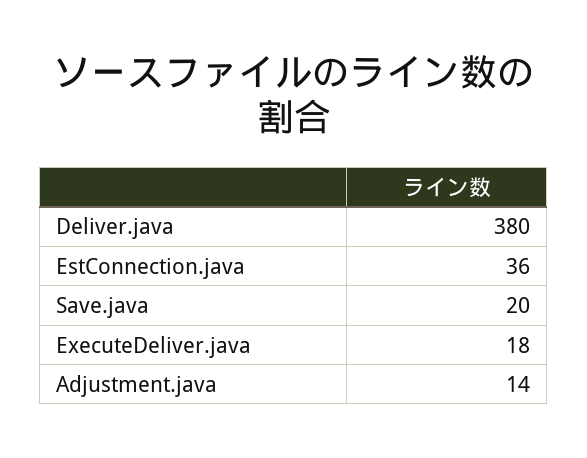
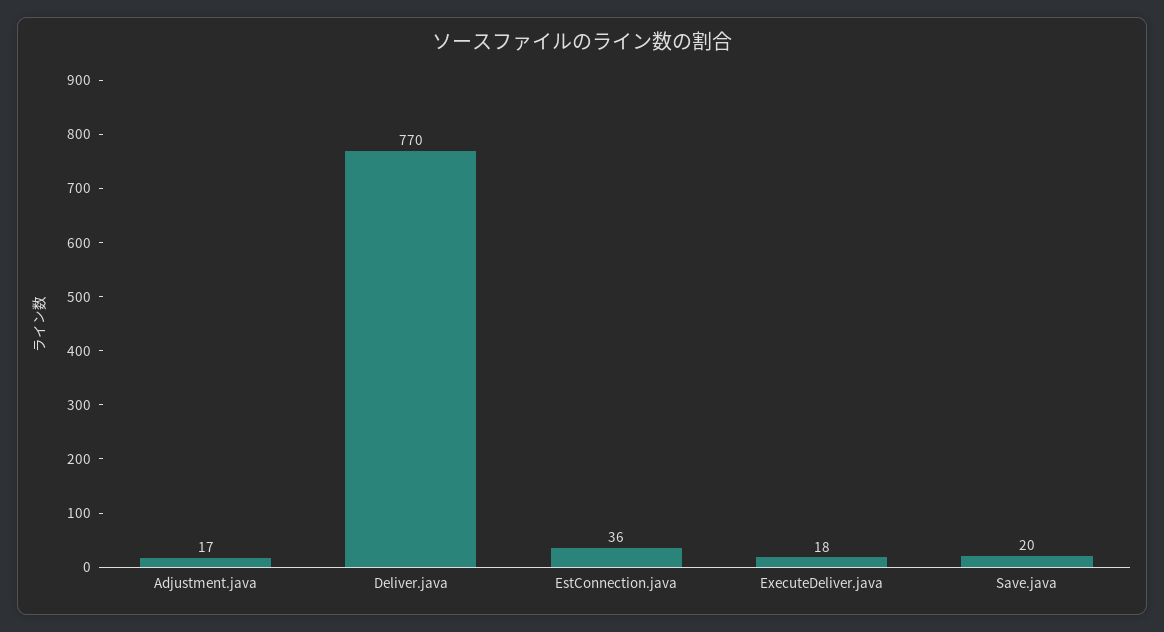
  {
-   "Deliver.java": 380,
+   "Deliver.java": 770,
    "EstConnection.java": 36,
    "Save.java": 20,
    "ExecuteDeliver.java": 18,
-   "Adjustment.java": 14
+   "Adjustment.java": 17
  }

